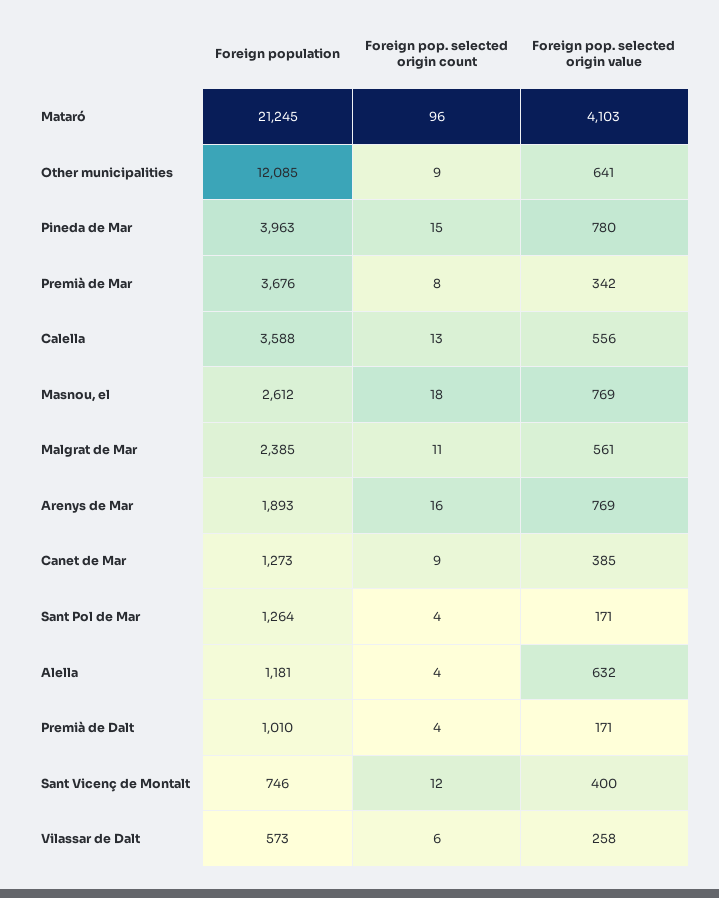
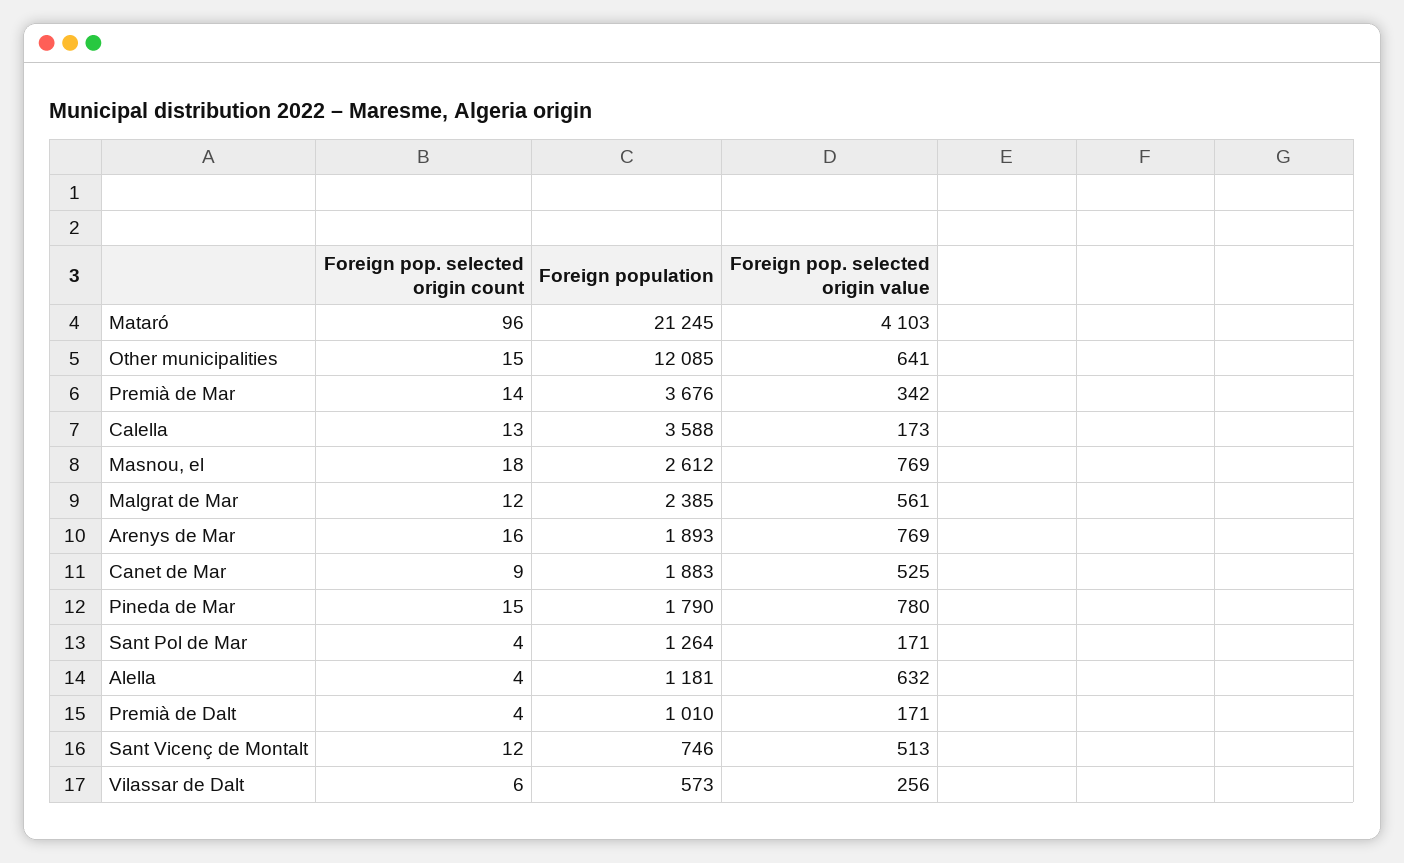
  {
    "Foreign population": {
      "Mataró": 21245,
      "Other municipalities": 12085,
-     "Pineda de Mar": 3963,
+     "Pineda de Mar": 1790,
      "Premià de Mar": 3676,
      "Calella": 3588,
      "Masnou, el": 2612,
      "Malgrat de Mar": 2385,
      "Arenys de Mar": 1893,
-     "Canet de Mar": 1273,
+     "Canet de Mar": 1883,
      "Sant Pol de Mar": 1264,
      "Alella": 1181,
      "Premià de Dalt": 1010,
      "Sant Vicenç de Montalt": 746,
      "Vilassar de Dalt": 573
    },
    "Foreign pop. selected origin count": {
      "Mataró": 96,
-     "Other municipalities": 9,
+     "Other municipalities": 15,
      "Pineda de Mar": 15,
-     "Premià de Mar": 8,
+     "Premià de Mar": 14,
      "Calella": 13,
      "Masnou, el": 18,
-     "Malgrat de Mar": 11,
+     "Malgrat de Mar": 12,
      "Arenys de Mar": 16,
      "Canet de Mar": 9,
      "Sant Pol de Mar": 4,
      "Alella": 4,
      "Premià de Dalt": 4,
      "Sant Vicenç de Montalt": 12,
      "Vilassar de Dalt": 6
    },
    "Foreign pop. selected origin value": {
      "Mataró": 4103,
      "Other municipalities": 641,
      "Pineda de Mar": 780,
      "Premià de Mar": 342,
-     "Calella": 556,
+     "Calella": 173,
      "Masnou, el": 769,
      "Malgrat de Mar": 561,
      "Arenys de Mar": 769,
-     "Canet de Mar": 385,
+     "Canet de Mar": 525,
      "Sant Pol de Mar": 171,
      "Alella": 632,
      "Premià de Dalt": 171,
-     "Sant Vicenç de Montalt": 400,
+     "Sant Vicenç de Montalt": 513,
-     "Vilassar de Dalt": 258
+     "Vilassar de Dalt": 256
    }
  }

